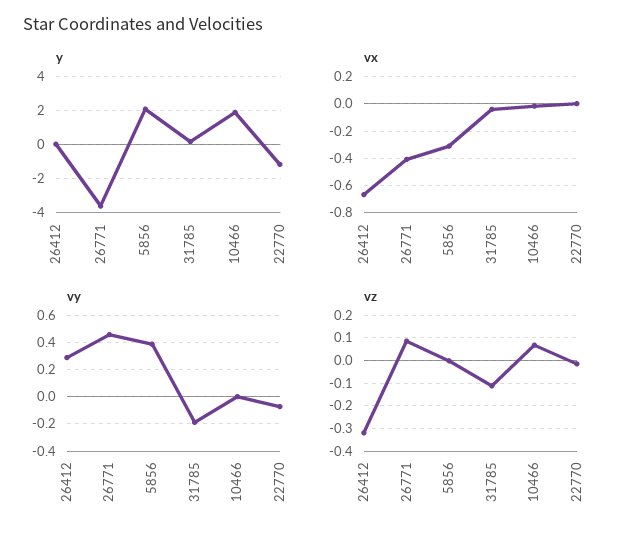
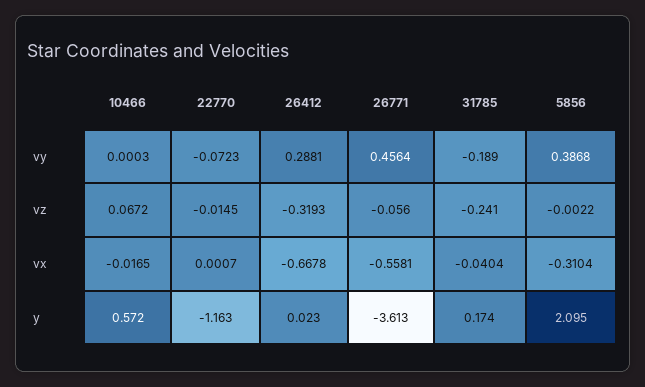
  {
    "y": {
      "26412": 0.023,
      "26771": -3.613,
      "5856": 2.095,
      "31785": 0.174,
-     "10466": 2,
+     "10466": 0.572,
      "22770": -1.163
    },
    "vx": {
      "26412": -0.6678,
-     "26771": -0.4,
+     "26771": -0.5581,
      "5856": -0.3104,
      "31785": -0.0404,
      "10466": -0.0165,
      "22770": 0.0007
    },
    "vy": {
      "26412": 0.2881,
      "26771": 0.4564,
      "5856": 0.3868,
      "31785": -0.189,
      "10466": 0.0003,
      "22770": -0.0723
    },
    "vz": {
      "26412": -0.3193,
-     "26771": 0.1,
+     "26771": -0.056,
      "5856": -0.0022,
-     "31785": -0.1,
+     "31785": -0.241,
      "10466": 0.0672,
      "22770": -0.0145
    }
  }

